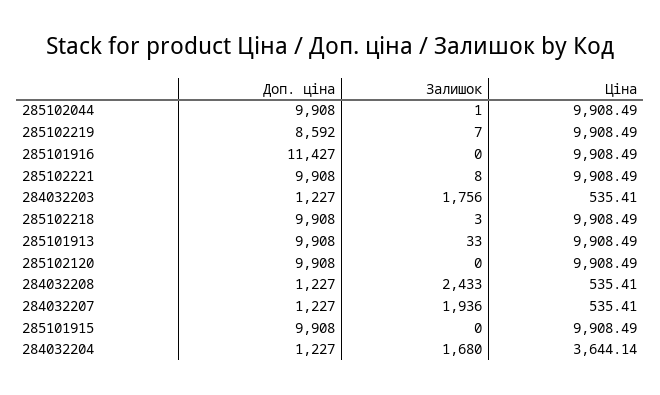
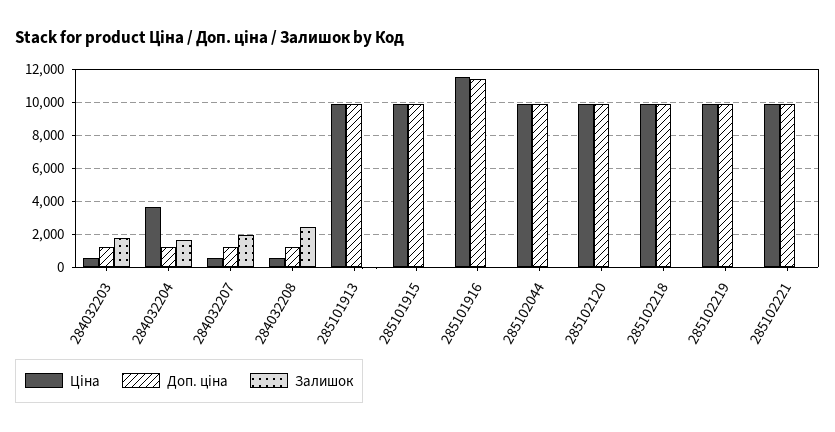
  {
    "Доп. ціна": {
      "285102044": 9908,
-     "285102219": 8592,
+     "285102219": 10000,
      "285101916": 11427,
      "285102221": 9908,
      "284032203": 1227,
      "285102218": 9908,
      "285101913": 9908,
      "285102120": 9908,
      "284032208": 1227,
      "284032207": 1227,
      "285101915": 9908,
      "284032204": 1227
    },
    "Залишок": {
      "285102044": 1,
      "285102219": 7,
      "285101916": 0,
      "285102221": 8,
      "284032203": 1756,
      "285102218": 3,
      "285101913": 33,
      "285102120": 0,
      "284032208": 2433,
      "284032207": 1936,
      "285101915": 0,
      "284032204": 1680
    },
    "Ціна": {
      "285102044": 9908.49,
      "285102219": 9908.49,
-     "285101916": 9908.49,
+     "285101916": 11500,
      "285102221": 9908.49,
      "284032203": 535.41,
      "285102218": 9908.49,
      "285101913": 9908.49,
      "285102120": 9908.49,
      "284032208": 535.41,
      "284032207": 535.41,
      "285101915": 9908.49,
      "284032204": 3644.14
    }
  }

